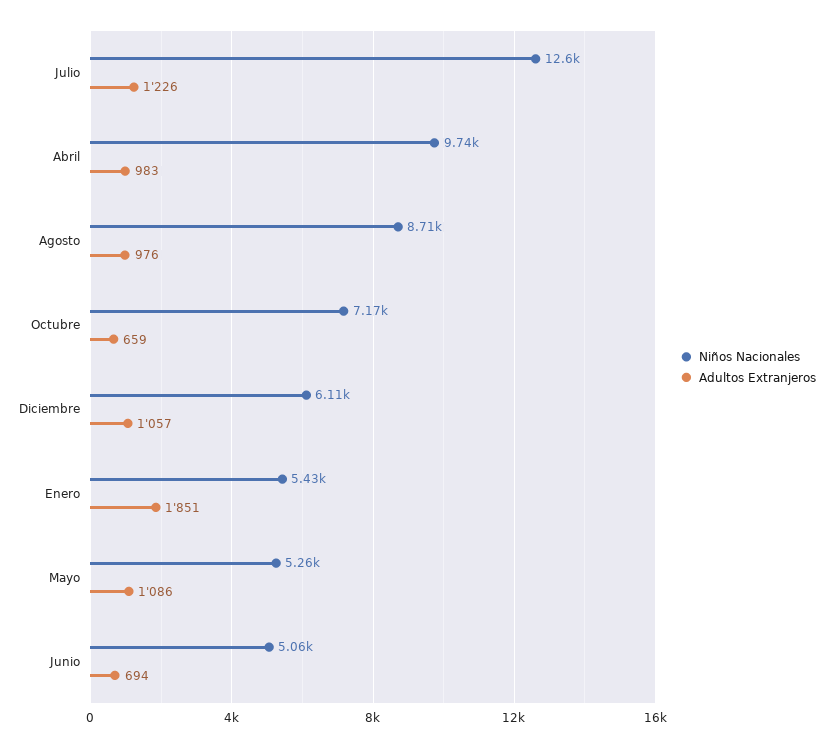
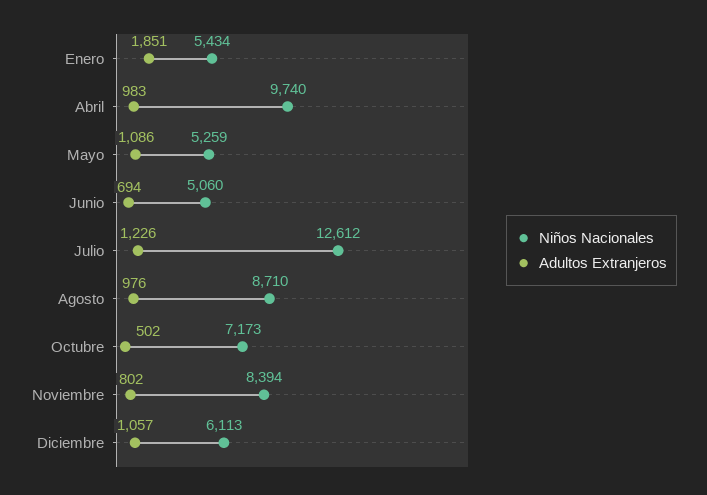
  {
    "Niños Nacionales": {
      "Julio": 12612,
      "Abril": 9740,
      "Agosto": 8710,
      "Octubre": 7173,
      "Diciembre": 6113,
      "Enero": 5434,
      "Mayo": 5259,
-     "Junio": 5060
+     "Junio": 5060,
+     "Noviembre": 8394
    },
    "Adultos Extranjeros": {
      "Julio": 1226,
      "Abril": 983,
      "Agosto": 976,
-     "Octubre": 659,
+     "Octubre": 502,
      "Diciembre": 1057,
      "Enero": 1851,
      "Mayo": 1086,
-     "Junio": 694
+     "Junio": 694,
+     "Noviembre": 802
    }
  }

